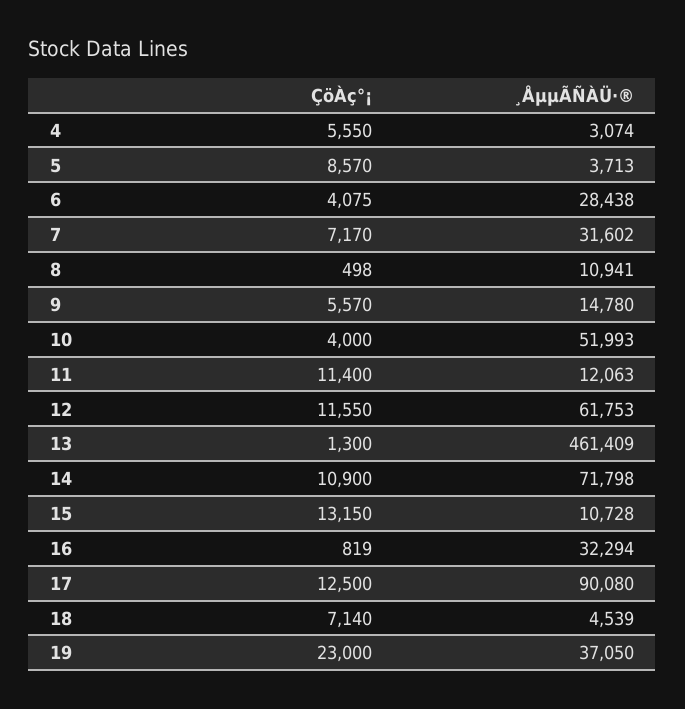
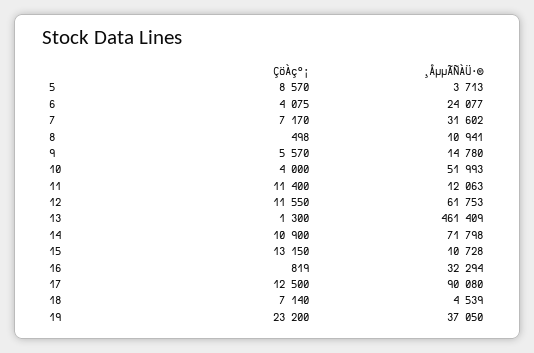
  {
    "ÇöÀç°¡": {
-     "4": 5550,
      "5": 8570,
      "6": 4075,
      "7": 7170,
      "8": 498,
      "9": 5570,
      "10": 4000,
      "11": 11400,
      "12": 11550,
      "13": 1300,
      "14": 10900,
      "15": 13150,
      "16": 819,
      "17": 12500,
      "18": 7140,
-     "19": 23000
+     "19": 23200
    },
    "¸ÅµµÃÑÀÜ·®": {
-     "4": 3074,
      "5": 3713,
-     "6": 28438,
+     "6": 24077,
      "7": 31602,
      "8": 10941,
      "9": 14780,
      "10": 51993,
      "11": 12063,
      "12": 61753,
      "13": 461409,
      "14": 71798,
      "15": 10728,
      "16": 32294,
      "17": 90080,
      "18": 4539,
      "19": 37050
    }
  }

